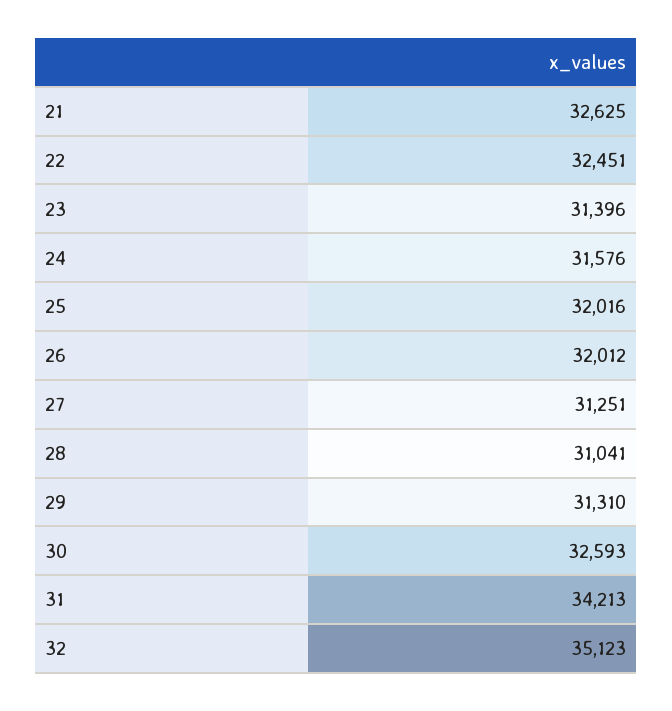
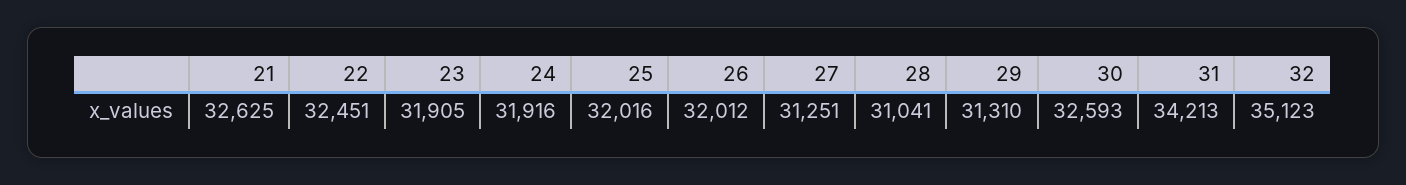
  {
    "21": 32625,
    "22": 32451,
-   "23": 31396,
+   "23": 31905,
-   "24": 31576,
+   "24": 31916,
    "25": 32016,
    "26": 32012,
    "27": 31251,
    "28": 31041,
    "29": 31310,
    "30": 32593,
    "31": 34213,
    "32": 35123
  }

